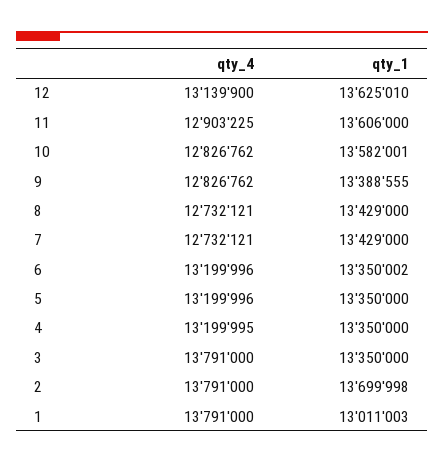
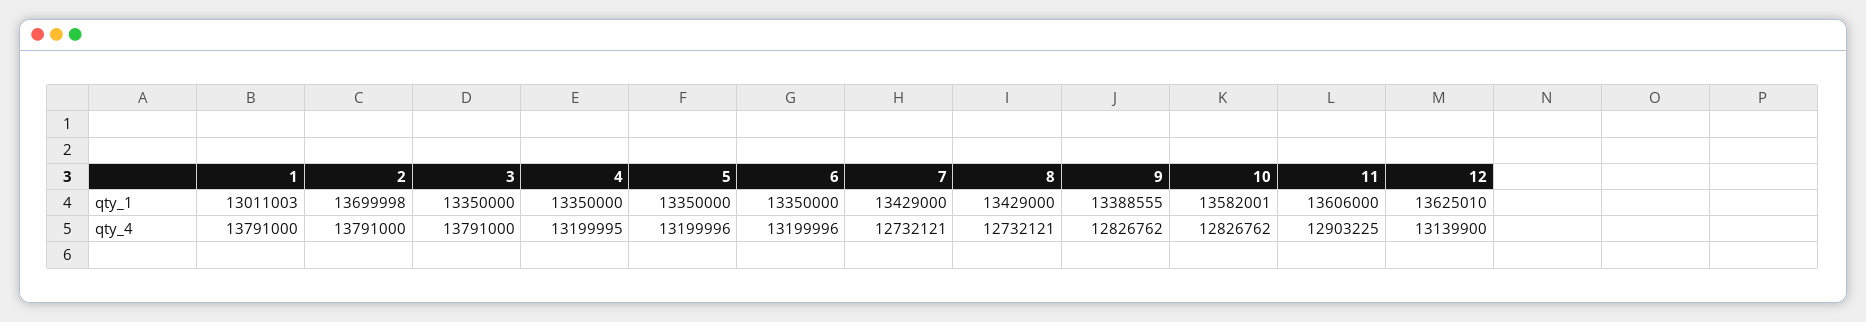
  {
    "qty_4": {
      "12": 13139900,
      "11": 12903225,
      "10": 12826762,
      "9": 12826762,
      "8": 12732121,
      "7": 12732121,
      "6": 13199996,
      "5": 13199996,
      "4": 13199995,
      "3": 13791000,
      "2": 13791000,
      "1": 13791000
    },
    "qty_1": {
      "12": 13625010,
      "11": 13606000,
      "10": 13582001,
      "9": 13388555,
      "8": 13429000,
      "7": 13429000,
-     "6": 13350002,
+     "6": 13350000,
      "5": 13350000,
      "4": 13350000,
      "3": 13350000,
      "2": 13699998,
      "1": 13011003
    }
  }

